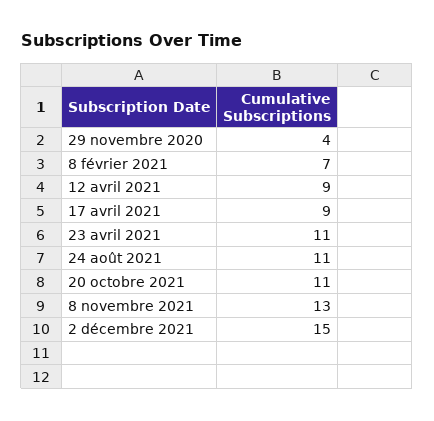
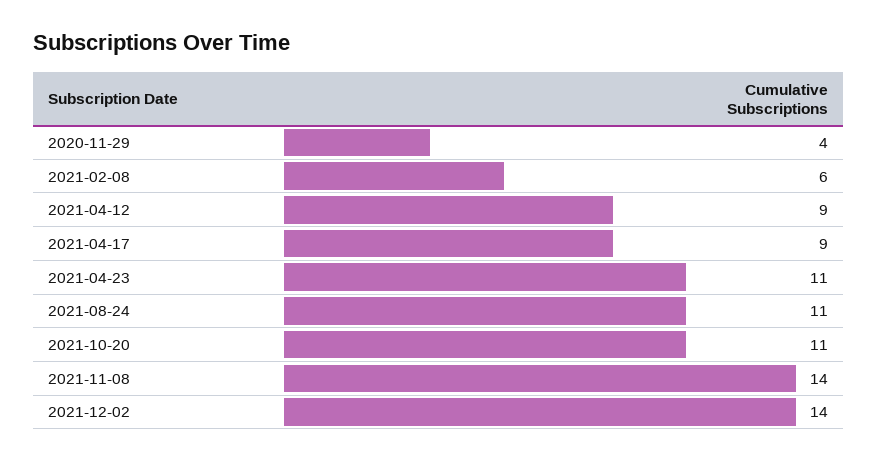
  {
    "29 novembre 2020": 4,
-   "8 février 2021": 7,
+   "8 février 2021": 6,
    "12 avril 2021": 9,
    "17 avril 2021": 9,
    "23 avril 2021": 11,
    "24 août 2021": 11,
    "20 octobre 2021": 11,
-   "8 novembre 2021": 13,
+   "8 novembre 2021": 14,
-   "2 décembre 2021": 15
+   "2 décembre 2021": 14
  }

